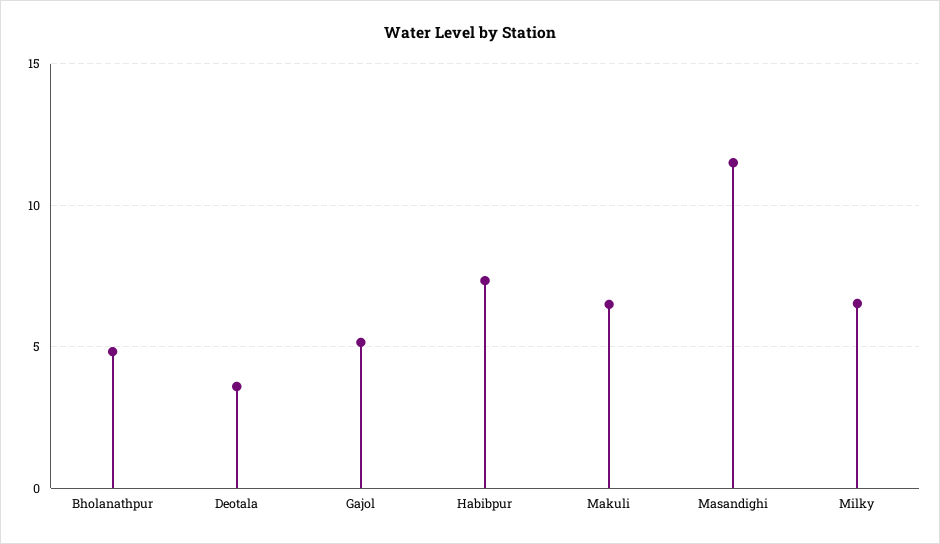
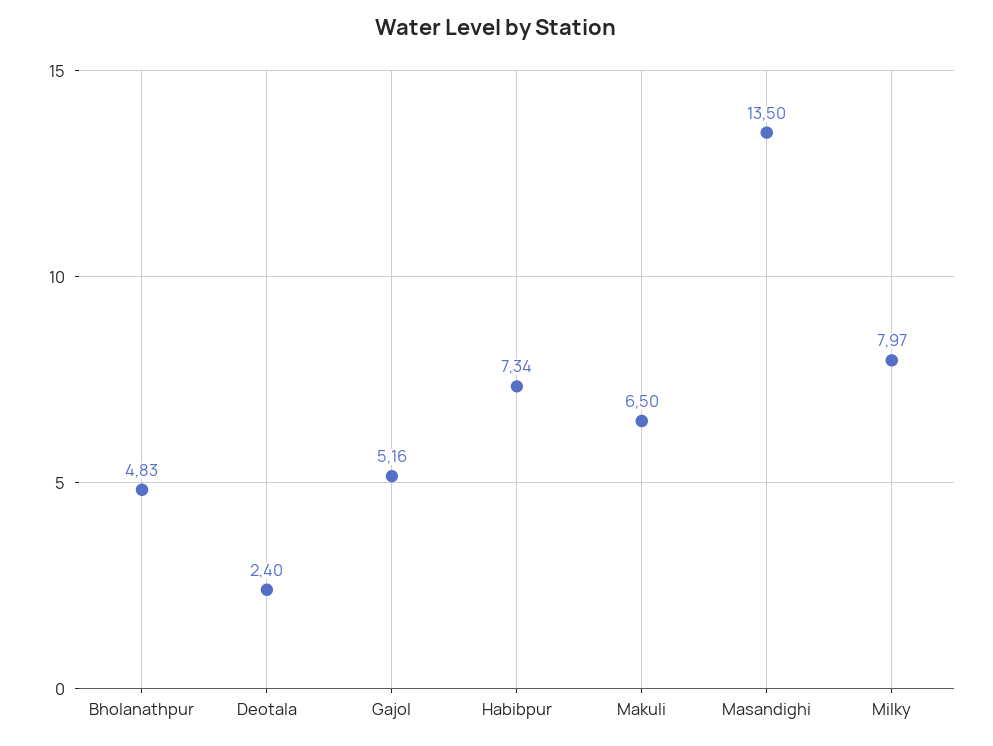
  {
    "Bholanathpur": 4.83,
-   "Deotala": 3.5,
+   "Deotala": 2.4,
    "Gajol": 5.16,
    "Habibpur": 7.34,
    "Makuli": 6.5,
-   "Masandighi": 11.5,
+   "Masandighi": 13.5,
-   "Milky": 6.5
+   "Milky": 7.97
  }

